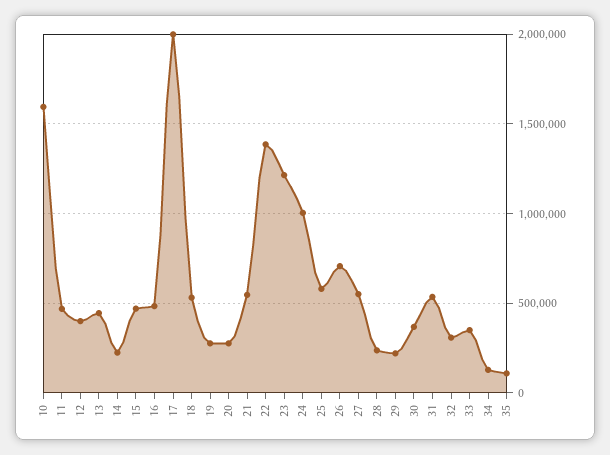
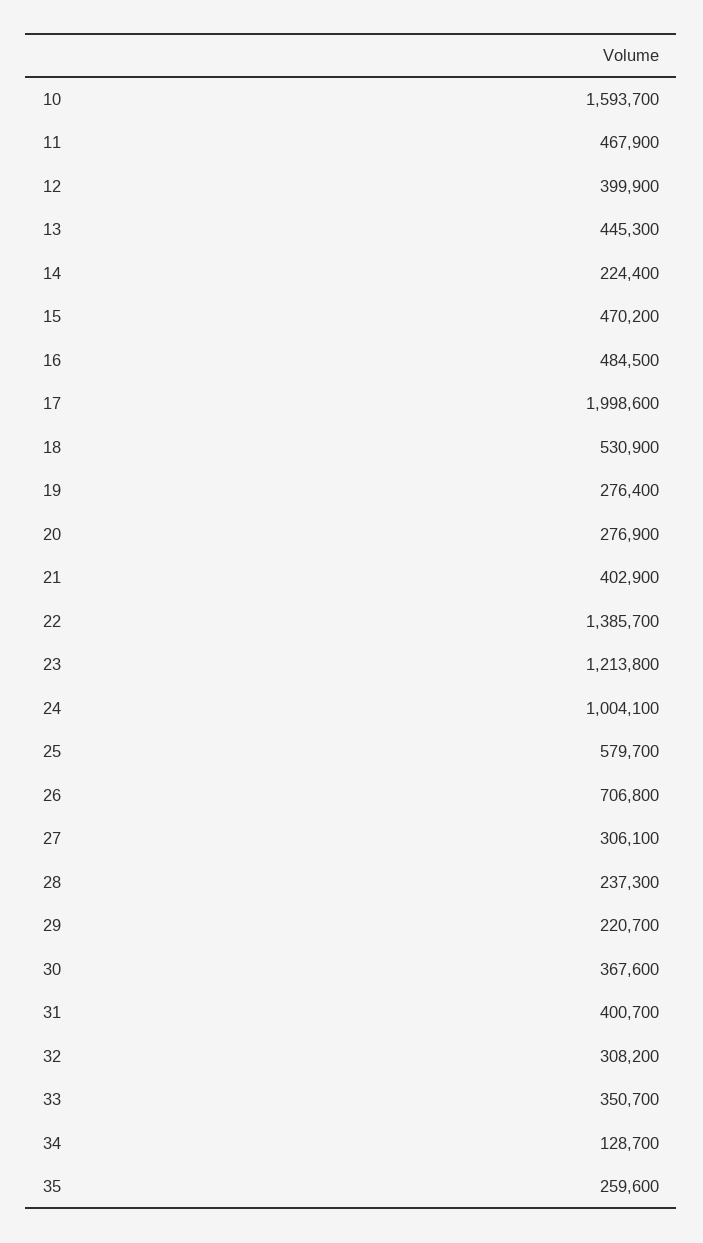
  {
    "10": 1593700,
    "11": 467900,
    "12": 399900,
    "13": 445300,
    "14": 224400,
    "15": 470200,
    "16": 484500,
    "17": 1998600,
    "18": 530900,
    "19": 276400,
    "20": 276900,
-   "21": 550000,
+   "21": 402900,
    "22": 1385700,
    "23": 1213800,
    "24": 1004100,
    "25": 579700,
    "26": 706800,
-   "27": 550000,
+   "27": 306100,
    "28": 237300,
    "29": 220700,
    "30": 367600,
-   "31": 550000,
+   "31": 400700,
    "32": 308200,
    "33": 350700,
    "34": 128700,
-   "35": 100000
+   "35": 259600
  }

